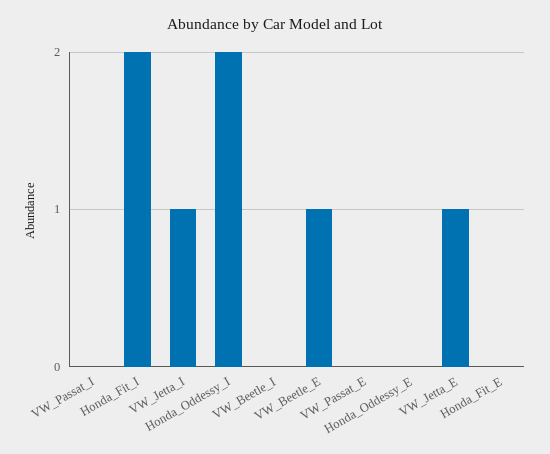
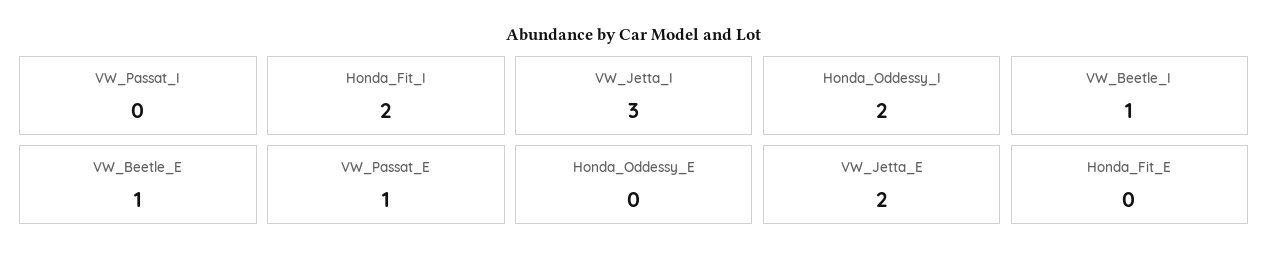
  {
    "VW_Passat_I": 0,
    "Honda_Fit_I": 2,
-   "VW_Jetta_I": 1,
+   "VW_Jetta_I": 3,
    "Honda_Oddessy_I": 2,
-   "VW_Beetle_I": 0,
+   "VW_Beetle_I": 1,
    "VW_Beetle_E": 1,
-   "VW_Passat_E": 0,
+   "VW_Passat_E": 1,
    "Honda_Oddessy_E": 0,
-   "VW_Jetta_E": 1,
+   "VW_Jetta_E": 2,
    "Honda_Fit_E": 0
  }

